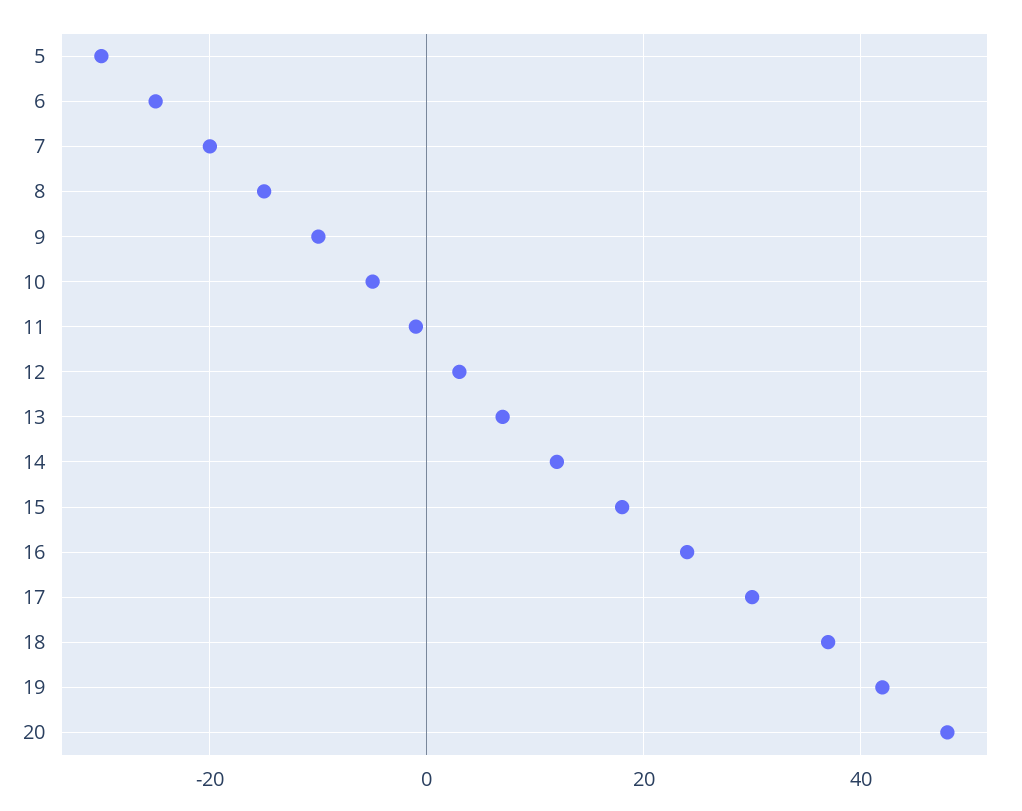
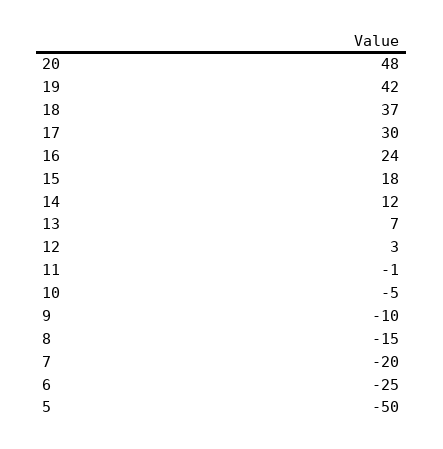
  {
-   "5": -30,
+   "5": -50,
    "6": -25,
    "7": -20,
    "8": -15,
    "9": -10,
    "10": -5,
    "11": -1,
    "12": 3,
    "13": 7,
    "14": 12,
    "15": 18,
    "16": 24,
    "17": 30,
    "18": 37,
    "19": 42,
    "20": 48
  }

